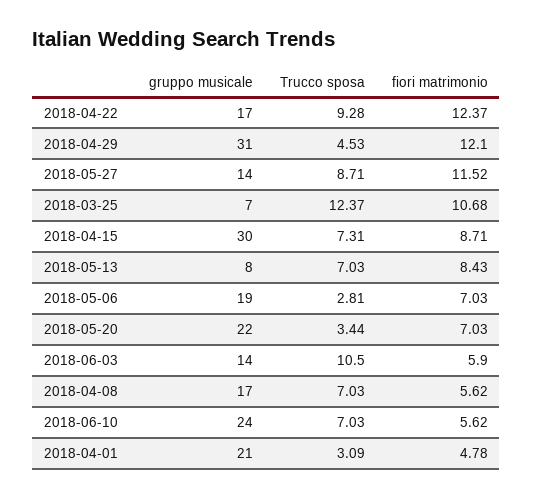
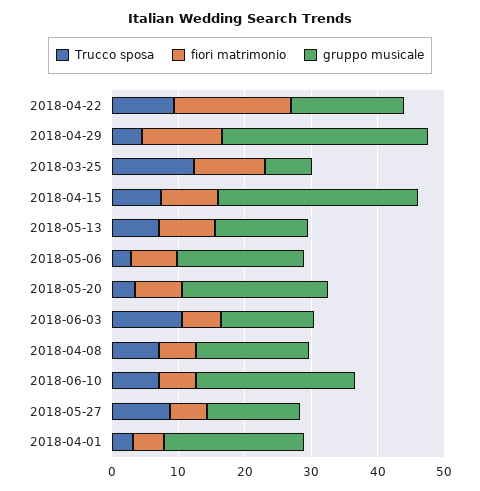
  {
    "gruppo musicale": {
      "2018-04-22": 17,
      "2018-04-29": 31,
      "2018-05-27": 14,
      "2018-03-25": 7,
      "2018-04-15": 30,
-     "2018-05-13": 8,
+     "2018-05-13": 14,
      "2018-05-06": 19,
      "2018-05-20": 22,
      "2018-06-03": 14,
      "2018-04-08": 17,
      "2018-06-10": 24,
      "2018-04-01": 21
    },
    "Trucco sposa": {
      "2018-04-22": 9.28,
      "2018-04-29": 4.53,
      "2018-05-27": 8.71,
      "2018-03-25": 12.37,
      "2018-04-15": 7.31,
      "2018-05-13": 7.03,
      "2018-05-06": 2.81,
      "2018-05-20": 3.44,
      "2018-06-03": 10.5,
      "2018-04-08": 7.03,
      "2018-06-10": 7.03,
      "2018-04-01": 3.09
    },
    "fiori matrimonio": {
-     "2018-04-22": 12.37,
+     "2018-04-22": 18,
      "2018-04-29": 12.1,
-     "2018-05-27": 11.52,
+     "2018-05-27": 6,
      "2018-03-25": 10.68,
      "2018-04-15": 8.71,
      "2018-05-13": 8.43,
      "2018-05-06": 7.03,
      "2018-05-20": 7.03,
      "2018-06-03": 5.9,
      "2018-04-08": 5.62,
      "2018-06-10": 5.62,
      "2018-04-01": 4.78
    }
  }

